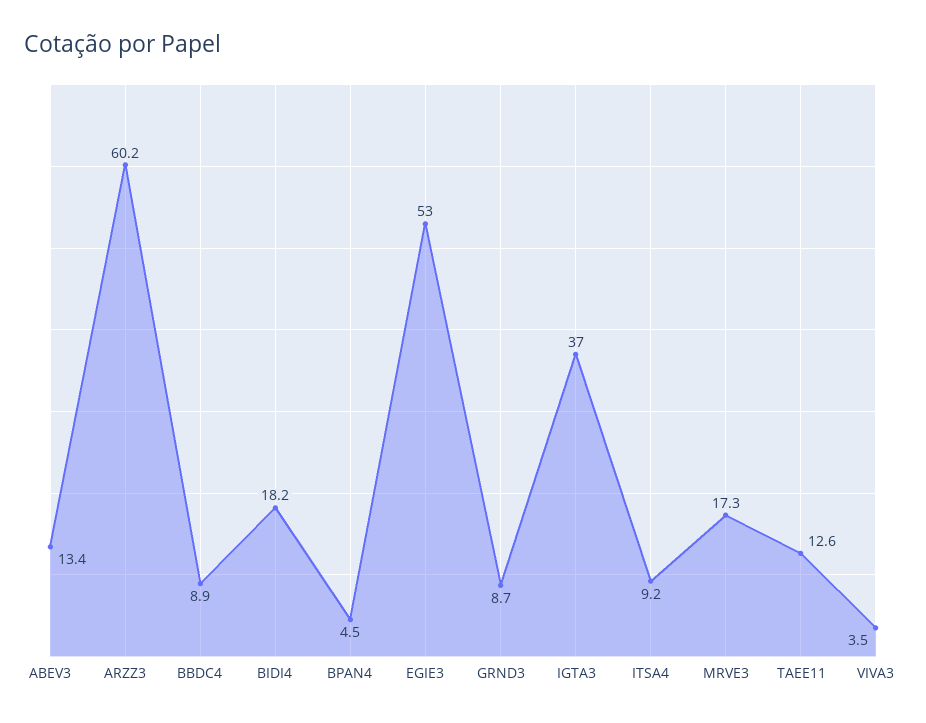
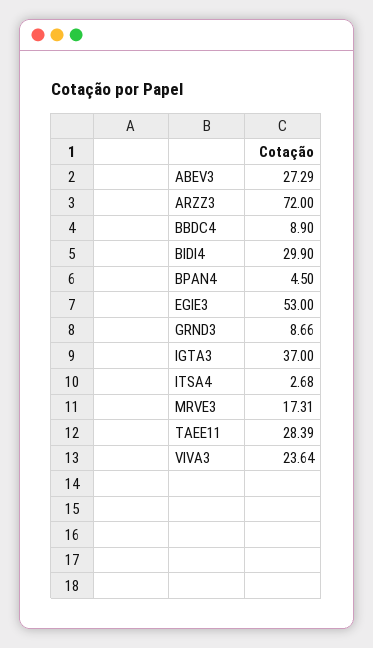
  {
-   "ABEV3": 13.4,
+   "ABEV3": 27.29,
-   "ARZZ3": 60.2,
+   "ARZZ3": 72,
    "BBDC4": 8.9,
-   "BIDI4": 18.2,
+   "BIDI4": 29.9,
    "BPAN4": 4.5,
    "EGIE3": 53,
    "GRND3": 8.66,
    "IGTA3": 37,
-   "ITSA4": 9.2,
+   "ITSA4": 2.68,
    "MRVE3": 17.31,
-   "TAEE11": 12.6,
+   "TAEE11": 28.39,
-   "VIVA3": 3.5
+   "VIVA3": 23.64
  }

